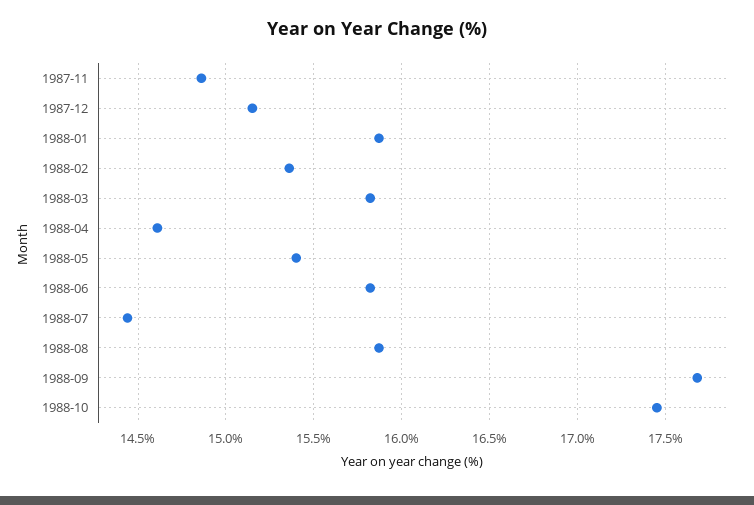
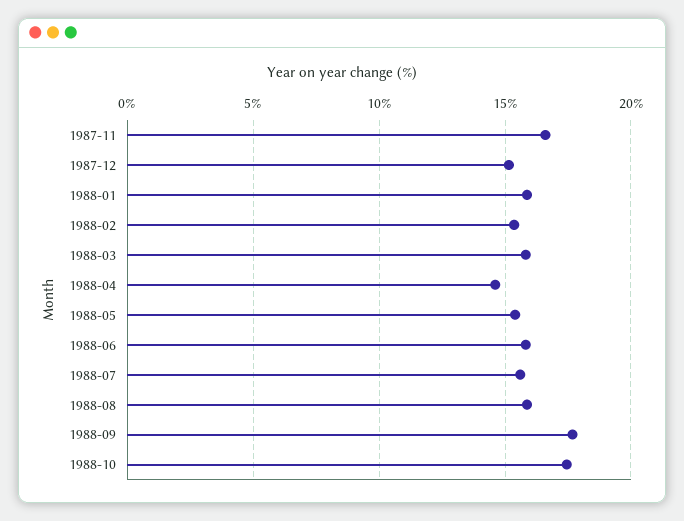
  {
-   "1987-11": 14.85,
+   "1987-11": 16.5,
    "1987-12": 15.15,
    "1988-01": 15.85,
    "1988-02": 15.35,
    "1988-03": 15.8,
    "1988-04": 14.6,
    "1988-05": 15.4,
    "1988-06": 15.8,
-   "1988-07": 14.45,
+   "1988-07": 15.5,
    "1988-08": 15.85,
    "1988-09": 17.7,
    "1988-10": 17.45
  }

